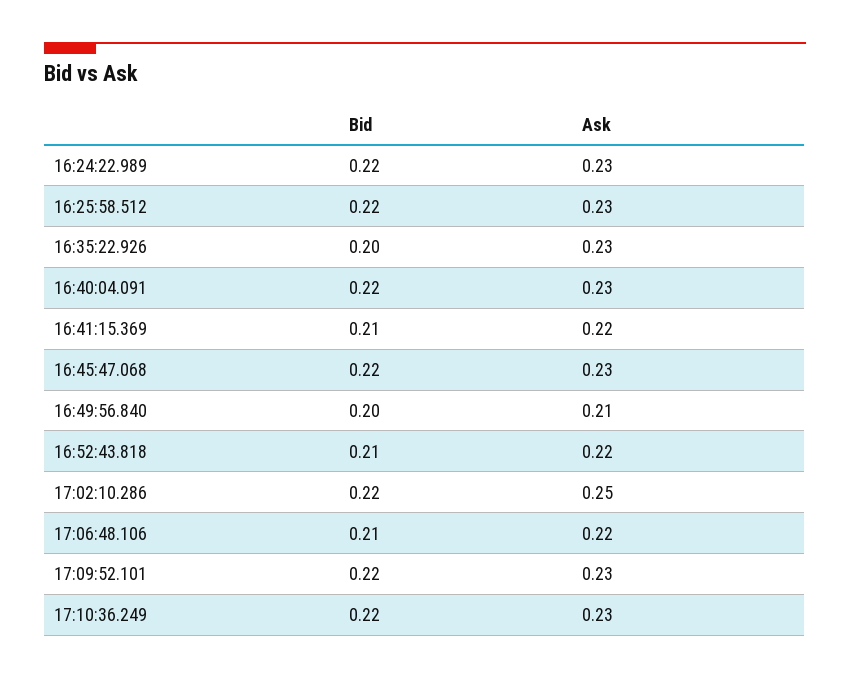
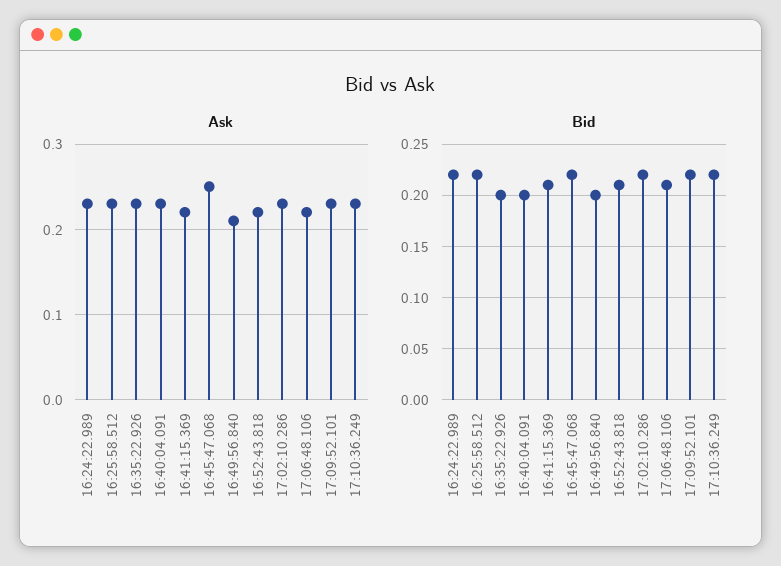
  {
    "Bid": {
      "16:24:22.989": 0.22,
      "16:25:58.512": 0.22,
      "16:35:22.926": 0.2,
-     "16:40:04.091": 0.22,
+     "16:40:04.091": 0.2,
      "16:41:15.369": 0.21,
      "16:45:47.068": 0.22,
      "16:49:56.840": 0.2,
      "16:52:43.818": 0.21,
      "17:02:10.286": 0.22,
      "17:06:48.106": 0.21,
      "17:09:52.101": 0.22,
      "17:10:36.249": 0.22
    },
    "Ask": {
      "16:24:22.989": 0.23,
      "16:25:58.512": 0.23,
      "16:35:22.926": 0.23,
      "16:40:04.091": 0.23,
      "16:41:15.369": 0.22,
-     "16:45:47.068": 0.23,
+     "16:45:47.068": 0.25,
      "16:49:56.840": 0.21,
      "16:52:43.818": 0.22,
-     "17:02:10.286": 0.25,
+     "17:02:10.286": 0.23,
      "17:06:48.106": 0.22,
      "17:09:52.101": 0.23,
      "17:10:36.249": 0.23
    }
  }

